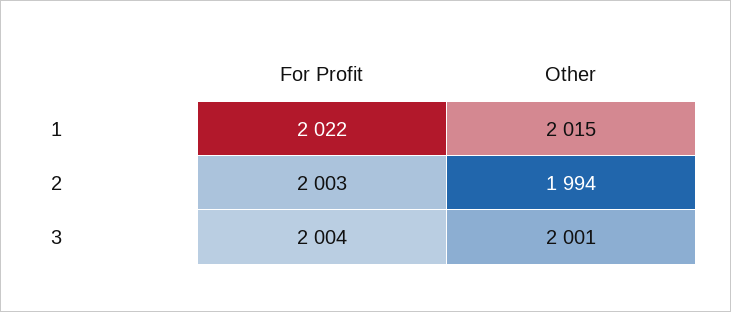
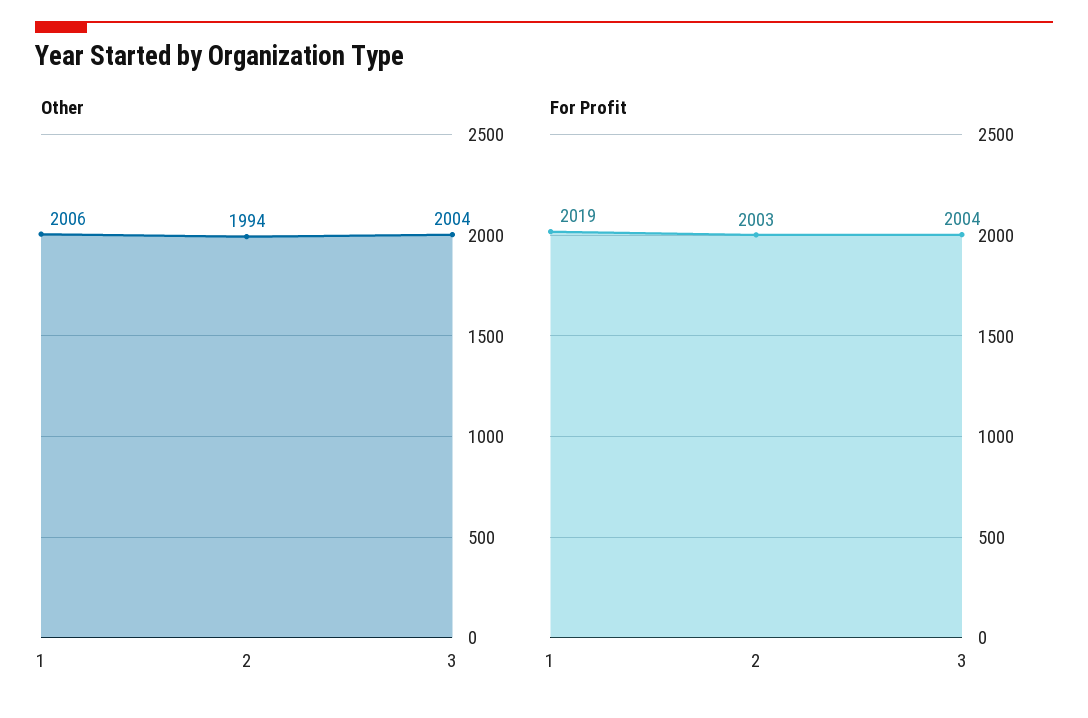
  {
    "For Profit": {
-     "1": 2022,
+     "1": 2019,
      "2": 2003,
      "3": 2004
    },
    "Other": {
-     "1": 2015,
+     "1": 2006,
      "2": 1994,
-     "3": 2001
+     "3": 2004
    }
  }

